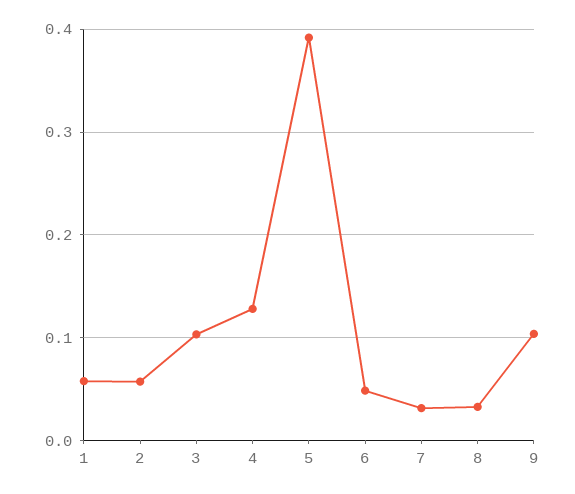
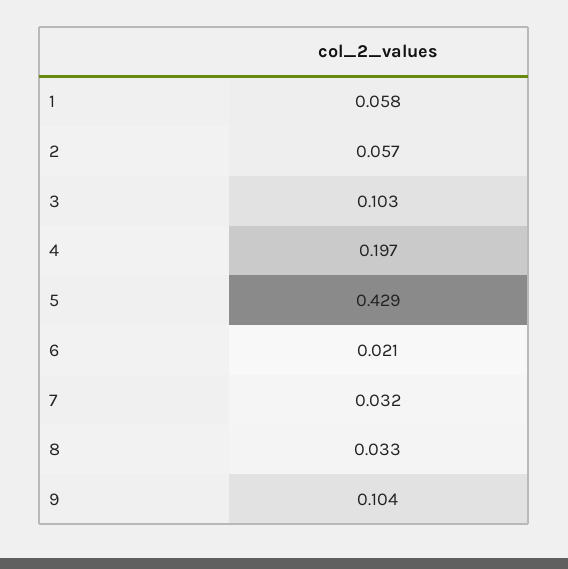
  {
    "1": 0.058,
    "2": 0.057,
    "3": 0.103,
-   "4": 0.13,
+   "4": 0.197,
-   "5": 0.39,
+   "5": 0.429,
-   "6": 0.05,
+   "6": 0.021,
    "7": 0.032,
    "8": 0.033,
    "9": 0.104
  }

